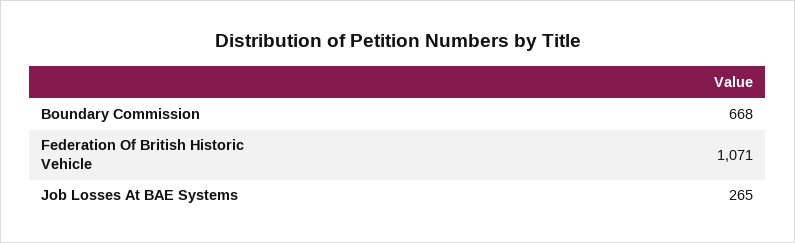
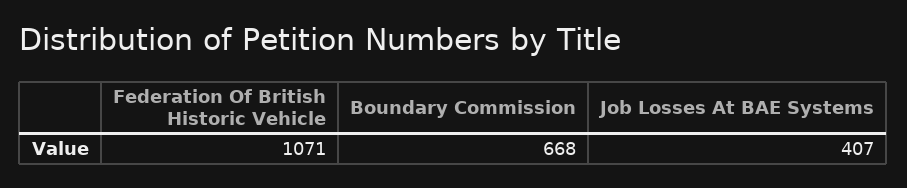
  {
    "Boundary Commission": 668,
    "Federation Of British Historic Vehicle": 1071,
-   "Job Losses At BAE Systems": 265
+   "Job Losses At BAE Systems": 407
  }

